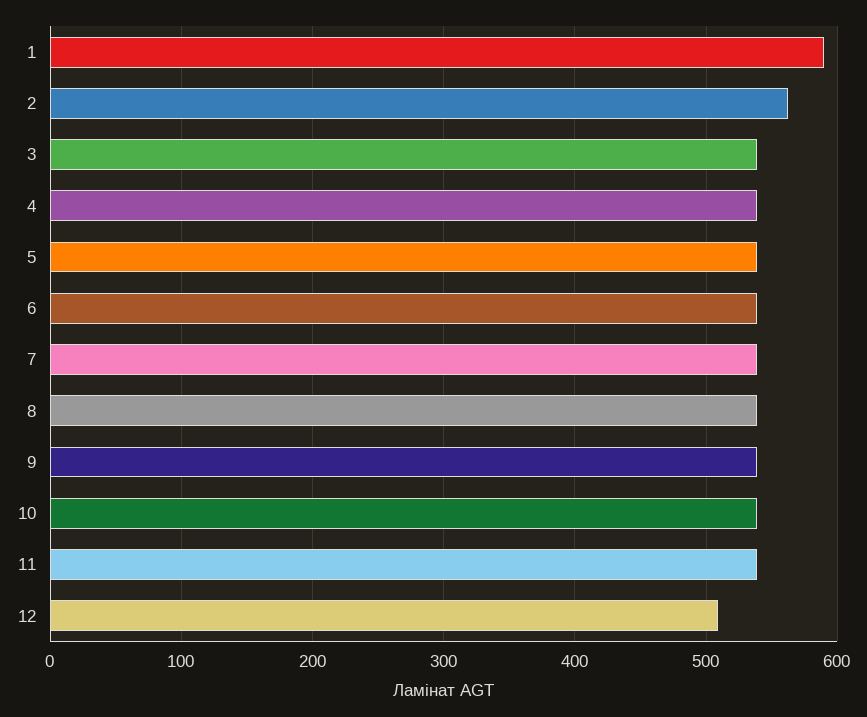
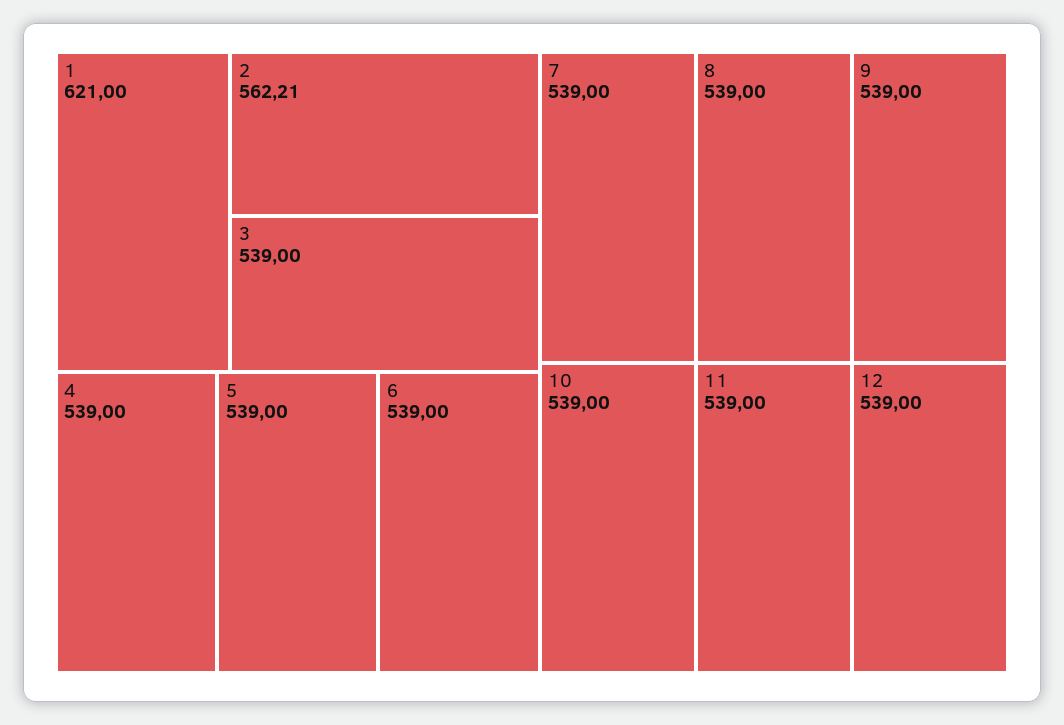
  {
-   "1": 590,
+   "1": 621,
    "2": 562.21,
    "3": 539,
    "4": 539,
    "5": 539,
    "6": 539,
    "7": 539,
    "8": 539,
    "9": 539,
    "10": 539,
    "11": 539,
-   "12": 510
+   "12": 539
  }

